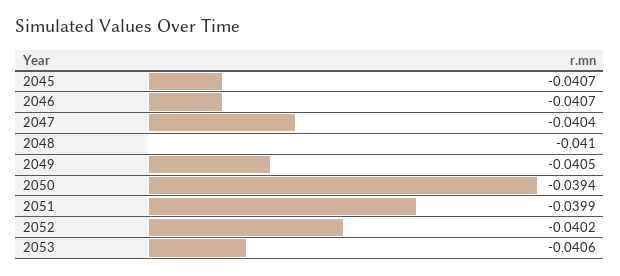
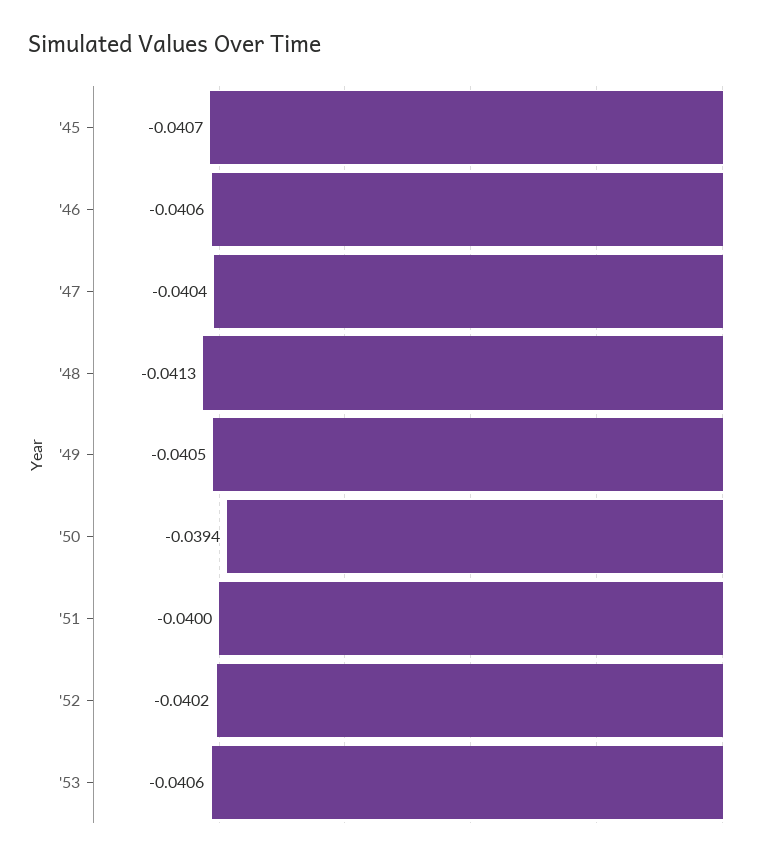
  {
    "2045": -0.0407,
-   "2046": -0.0407,
+   "2046": -0.0406,
    "2047": -0.0404,
-   "2048": -0.041,
+   "2048": -0.0413,
    "2049": -0.0405,
    "2050": -0.0394,
-   "2051": -0.0399,
+   "2051": -0.04,
    "2052": -0.0402,
    "2053": -0.0406
  }

